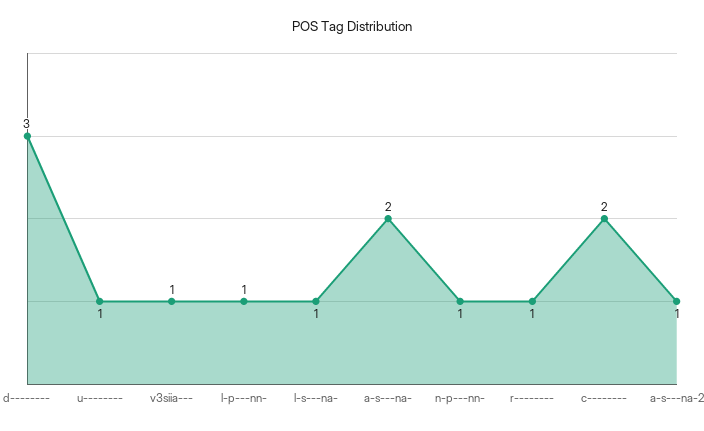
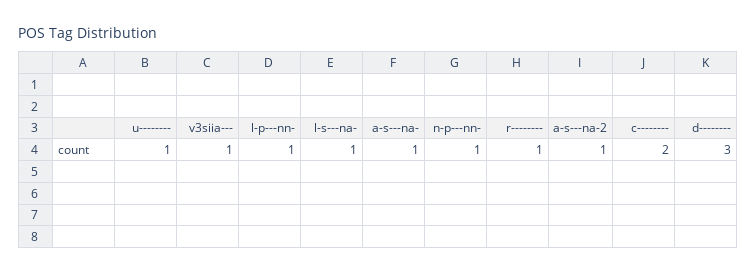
  {
    "d--------": 3,
    "u--------": 1,
    "v3siia---": 1,
    "l-p---nn-": 1,
    "l-s---na-": 1,
-   "a-s---na-": 2,
+   "a-s---na-": 1,
    "n-p---nn-": 1,
    "r--------": 1,
    "c--------": 2,
    "a-s---na-2": 1
  }

